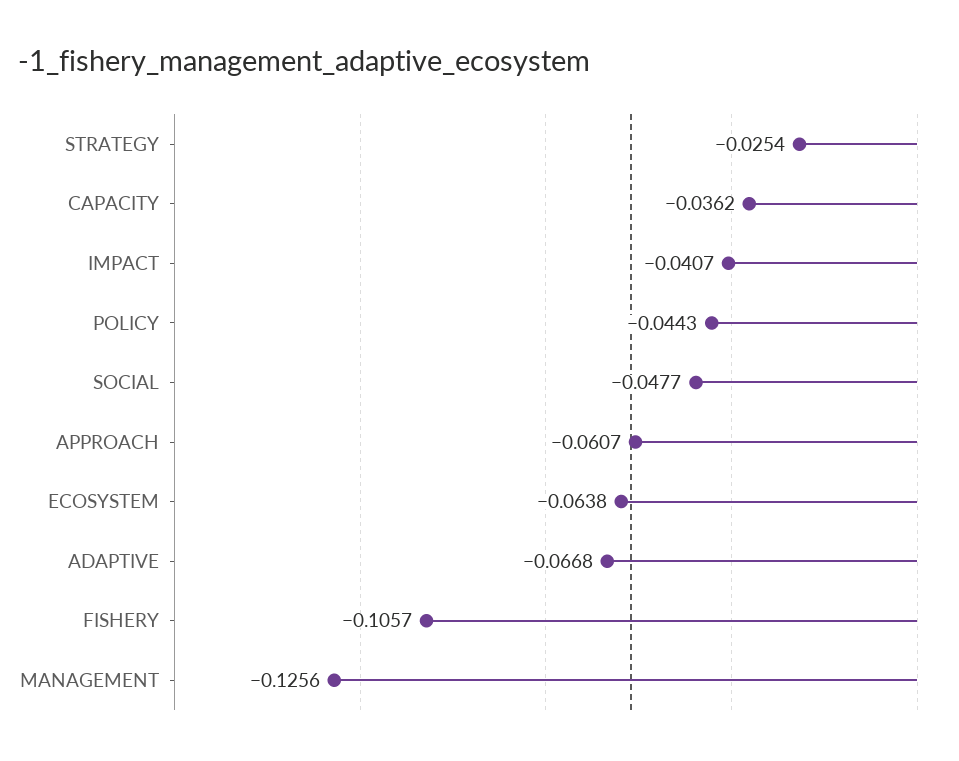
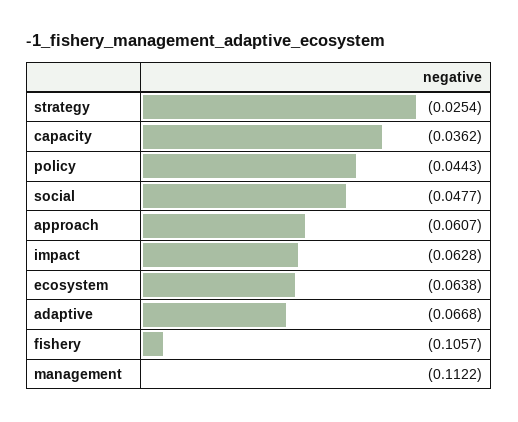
  {
    "STRATEGY": -0.0254,
    "CAPACITY": -0.0362,
-   "IMPACT": -0.0407,
+   "IMPACT": -0.0628,
    "POLICY": -0.0443,
    "SOCIAL": -0.0477,
    "APPROACH": -0.0607,
    "ECOSYSTEM": -0.0638,
    "ADAPTIVE": -0.0668,
    "FISHERY": -0.1057,
-   "MANAGEMENT": -0.1256
+   "MANAGEMENT": -0.1122
  }

